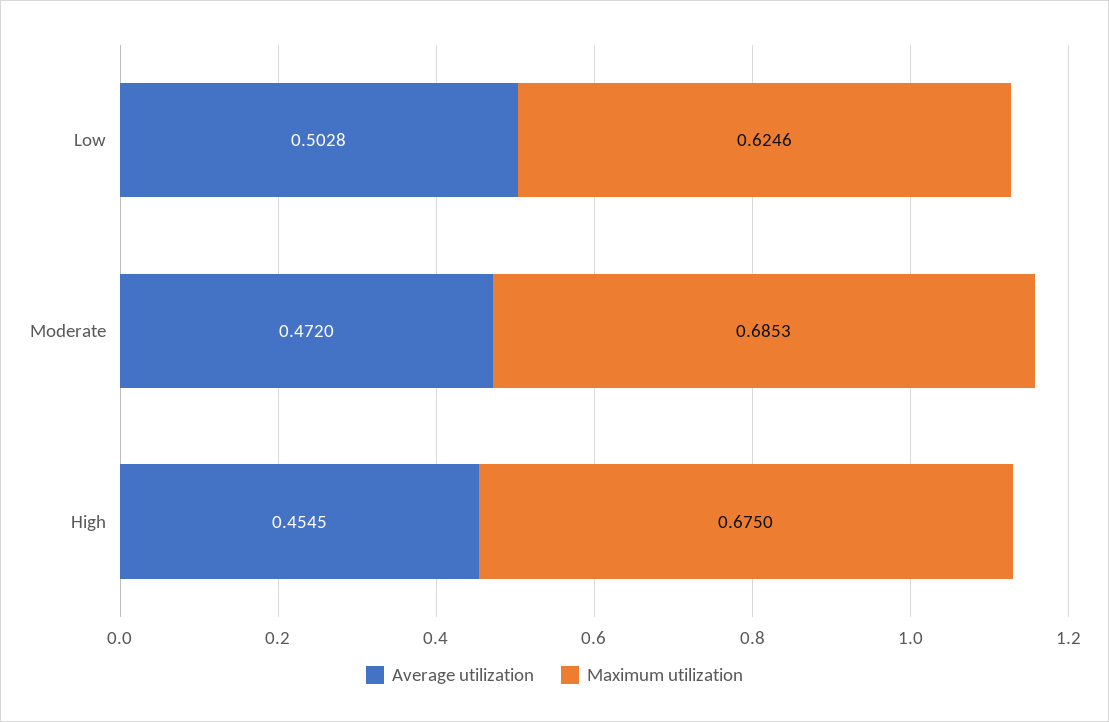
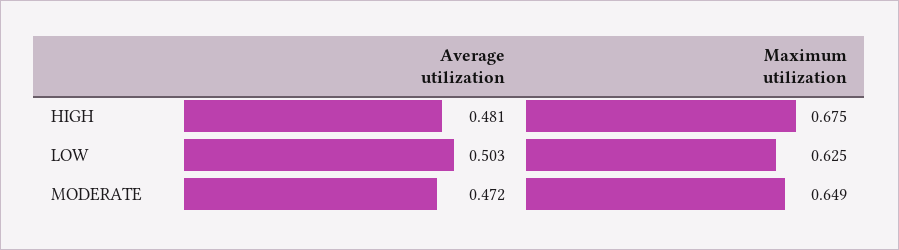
  {
    "Average utilization": {
      "Low": 0.5028,
      "Moderate": 0.472,
-     "High": 0.4545
+     "High": 0.481
    },
    "Maximum utilization": {
      "Low": 0.6246,
-     "Moderate": 0.6853,
+     "Moderate": 0.649,
      "High": 0.675
    }
  }

